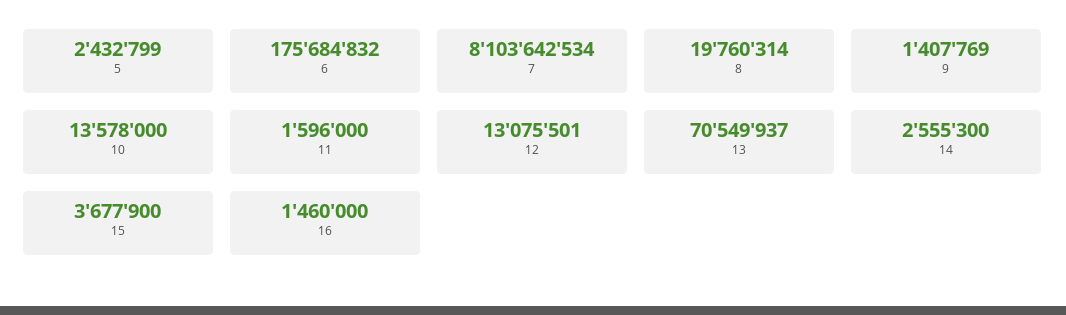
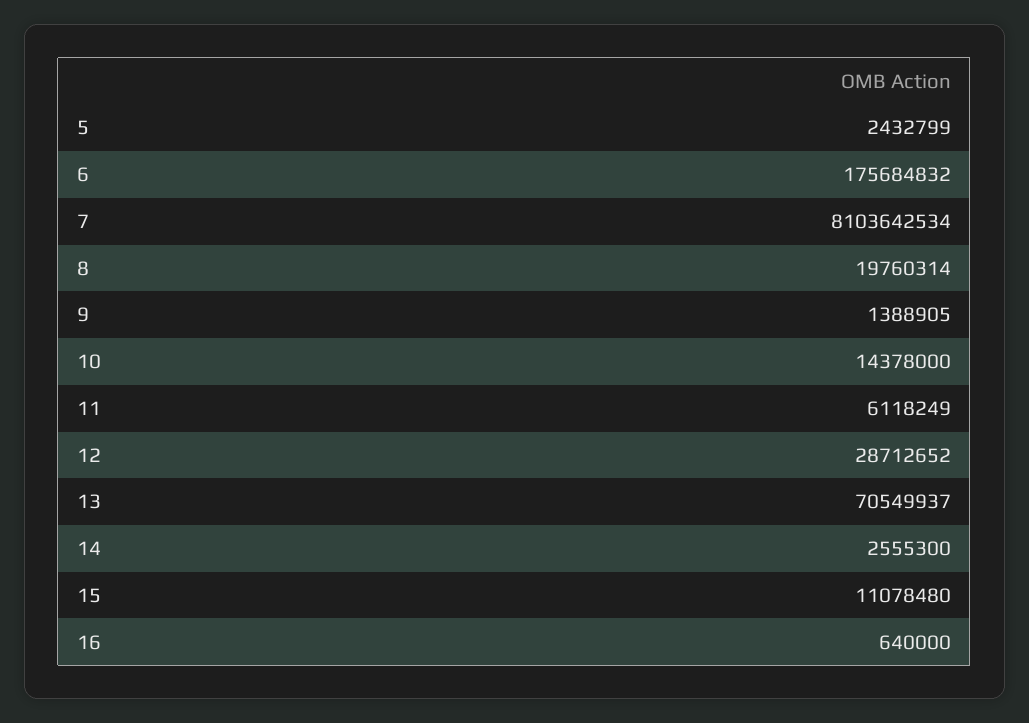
  {
    "5": 2432799,
    "6": 175684832,
    "7": 8103642534,
    "8": 19760314,
-   "9": 1407769,
+   "9": 1388905,
-   "10": 13578000,
+   "10": 14378000,
-   "11": 1596000,
+   "11": 6118249,
-   "12": 13075501,
+   "12": 28712652,
    "13": 70549937,
    "14": 2555300,
-   "15": 3677900,
+   "15": 11078480,
-   "16": 1460000
+   "16": 640000
  }

